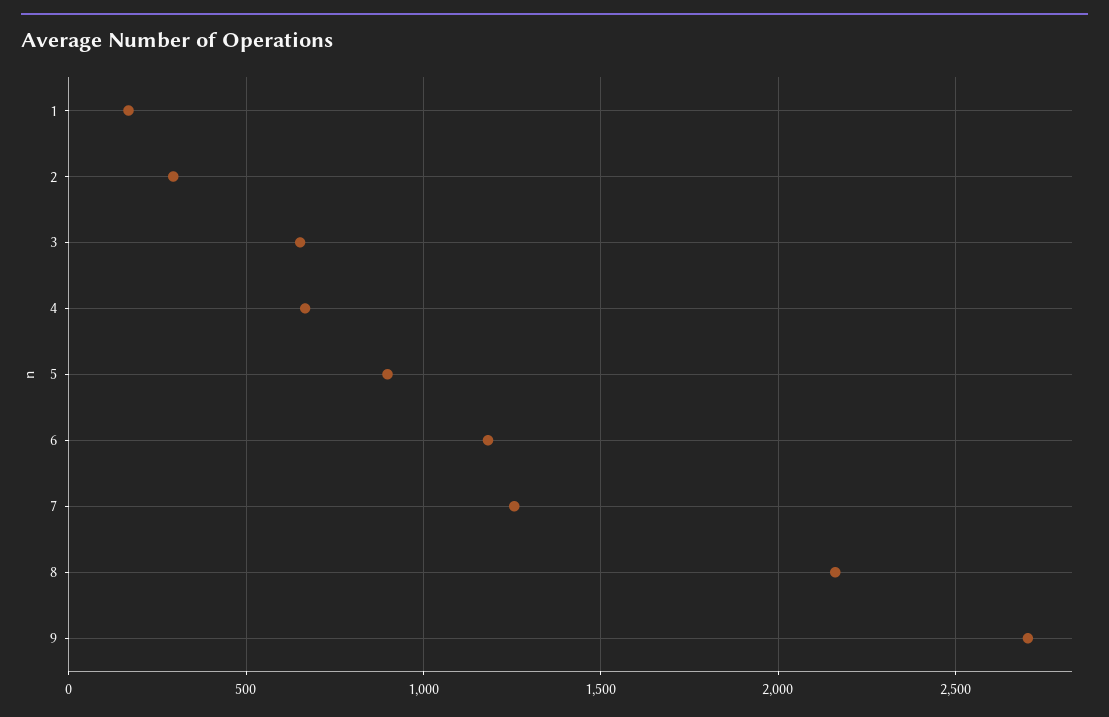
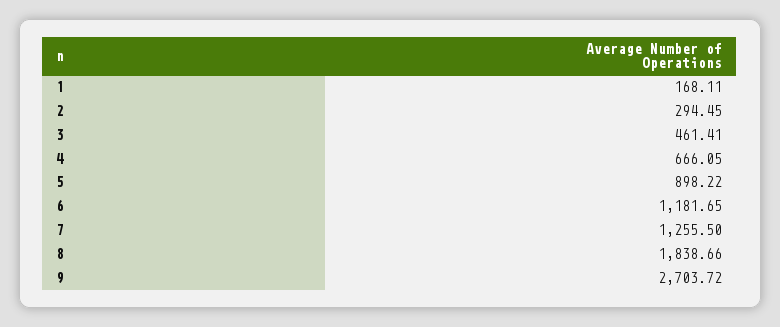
  {
    "1": 168.11,
    "2": 294.45,
-   "3": 650,
+   "3": 461.41,
    "4": 666.05,
    "5": 898.22,
    "6": 1181.65,
    "7": 1255.5,
-   "8": 2150,
+   "8": 1838.66,
    "9": 2703.72
  }

